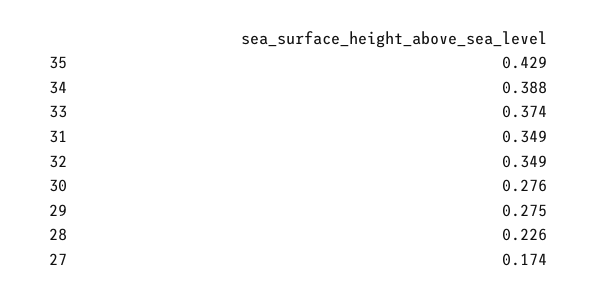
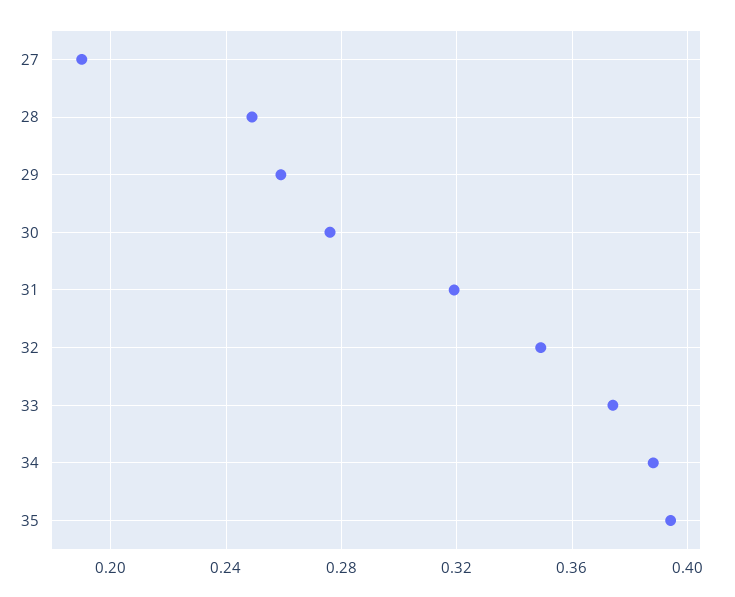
  {
-   "35": 0.429,
+   "35": 0.395,
    "34": 0.388,
    "33": 0.374,
-   "31": 0.349,
+   "31": 0.32,
    "32": 0.349,
    "30": 0.276,
-   "29": 0.275,
+   "29": 0.26,
-   "28": 0.226,
+   "28": 0.25,
-   "27": 0.174
+   "27": 0.19
  }

